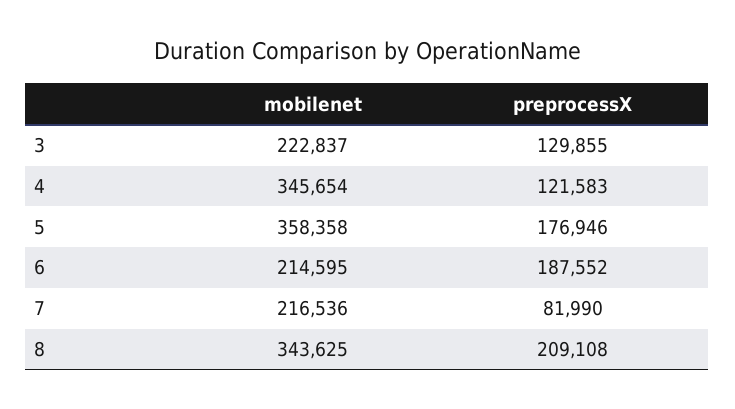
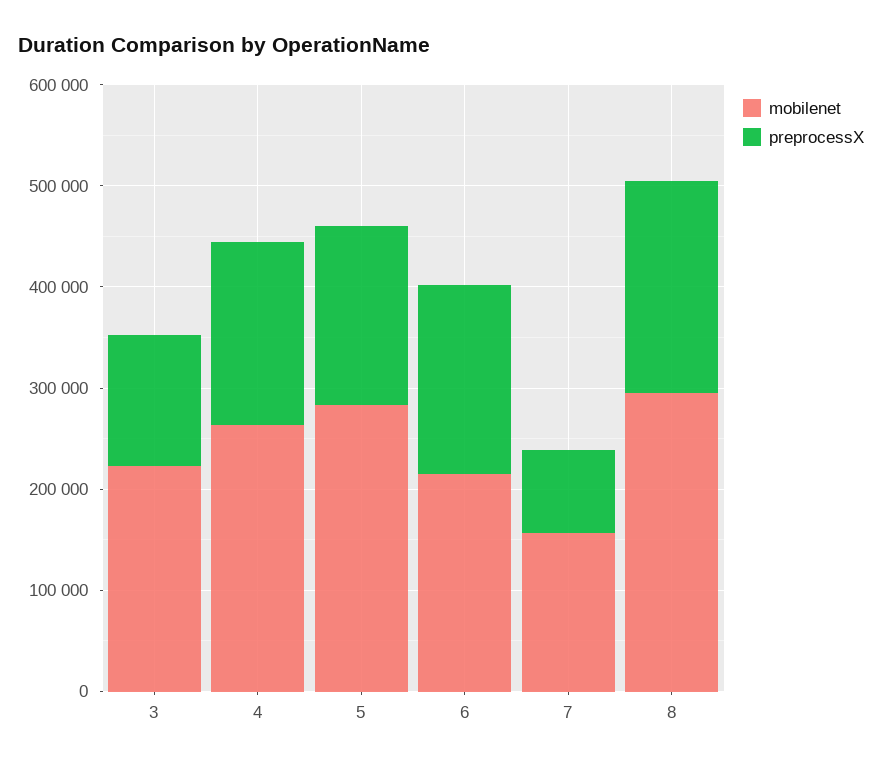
  {
    "mobilenet": {
      "3": 222837,
-     "4": 345654,
+     "4": 260000,
-     "5": 358358,
+     "5": 280000,
      "6": 214595,
-     "7": 216536,
+     "7": 160000,
-     "8": 343625
+     "8": 300000
    },
    "preprocessX": {
      "3": 129855,
-     "4": 121583,
+     "4": 180000,
      "5": 176946,
      "6": 187552,
      "7": 81990,
      "8": 209108
    }
  }

